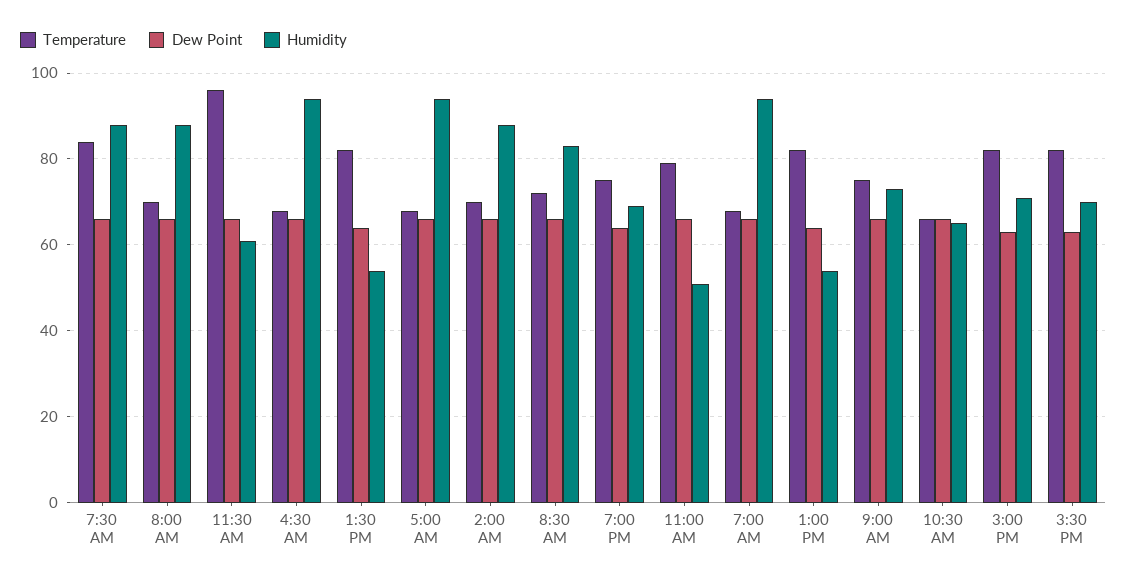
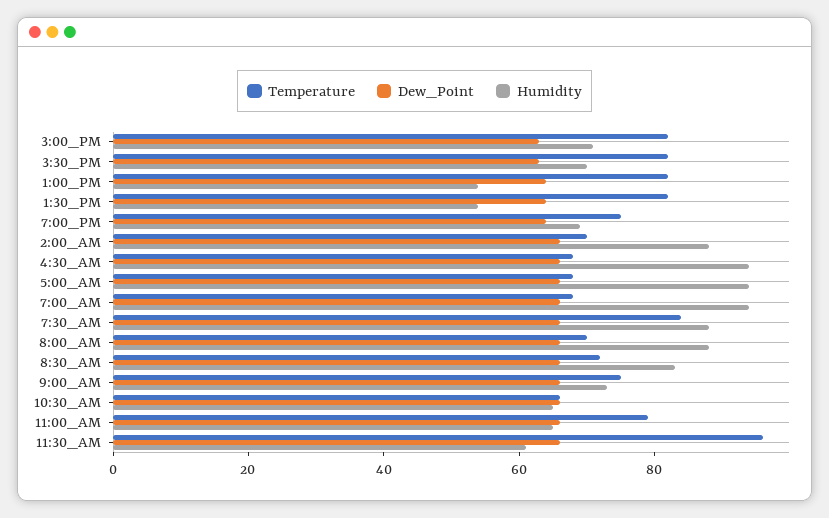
  {
    "Temperature": {
      "7:30 AM": 85,
      "8:00 AM": 70,
      "11:30 AM": 95,
      "4:30 AM": 70,
      "1:30 PM": 80,
      "5:00 AM": 70,
      "2:00 AM": 70,
      "8:30 AM": 70,
      "7:00 PM": 75,
      "11:00 AM": 80,
      "7:00 AM": 70,
      "1:00 PM": 80,
      "9:00 AM": 75,
      "10:30 AM": 65,
      "3:00 PM": 80,
      "3:30 PM": 80
    },
    "Dew Point": {
      "7:30 AM": 65,
      "8:00 AM": 65,
      "11:30 AM": 65,
      "4:30 AM": 65,
      "1:30 PM": 65,
      "5:00 AM": 65,
      "2:00 AM": 65,
      "8:30 AM": 65,
      "7:00 PM": 65,
      "11:00 AM": 65,
      "7:00 AM": 65,
      "1:00 PM": 65,
      "9:00 AM": 65,
      "10:30 AM": 65,
      "3:00 PM": 65,
      "3:30 PM": 65
    },
    "Humidity": {
      "7:30 AM": 90,
      "8:00 AM": 90,
      "11:30 AM": 60,
      "4:30 AM": 95,
      "1:30 PM": 55,
      "5:00 AM": 95,
      "2:00 AM": 90,
      "8:30 AM": 85,
      "7:00 PM": 70,
-     "11:00 AM": 50,
+     "11:00 AM": 65,
      "7:00 AM": 95,
      "1:00 PM": 55,
      "9:00 AM": 75,
      "10:30 AM": 65,
      "3:00 PM": 70,
      "3:30 PM": 70
    }
  }

